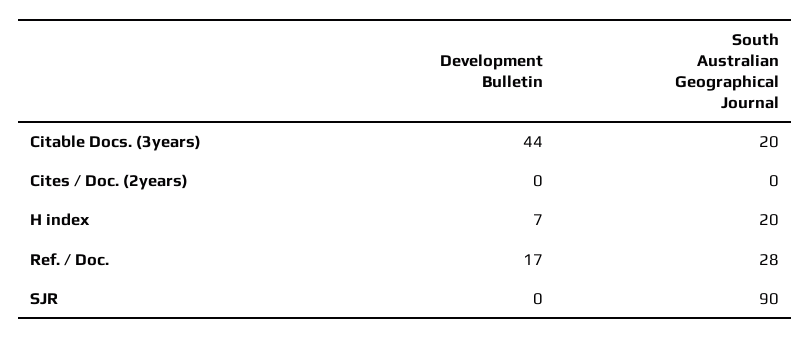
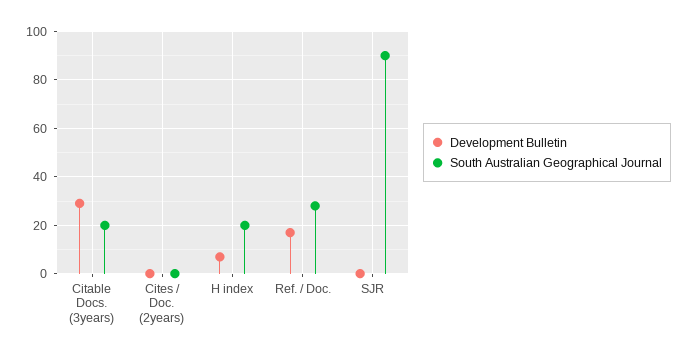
  {
    "Development Bulletin": {
-     "Citable Docs. (3years)": 44,
+     "Citable Docs. (3years)": 30,
      "Cites / Doc. (2years)": 0,
      "H index": 7,
      "Ref. / Doc.": 17,
      "SJR": 0
    },
    "South Australian Geographical Journal": {
      "Citable Docs. (3years)": 20,
      "Cites / Doc. (2years)": 0,
      "H index": 20,
      "Ref. / Doc.": 28,
      "SJR": 90
    }
  }

